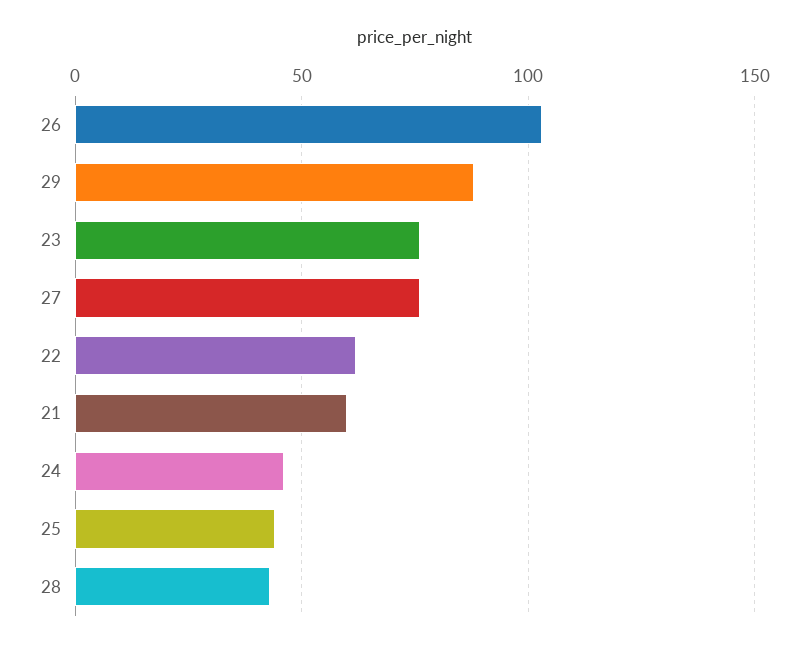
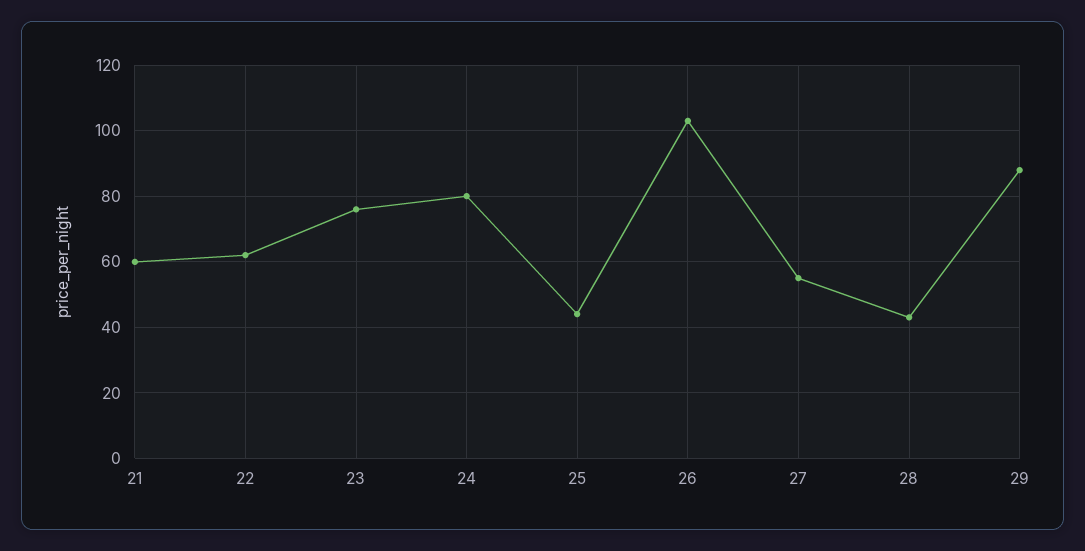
  {
    "26": 105,
    "29": 90,
    "23": 75,
-   "27": 75,
+   "27": 55,
    "22": 60,
    "21": 60,
-   "24": 45,
+   "24": 80,
    "25": 45,
    "28": 45
  }

